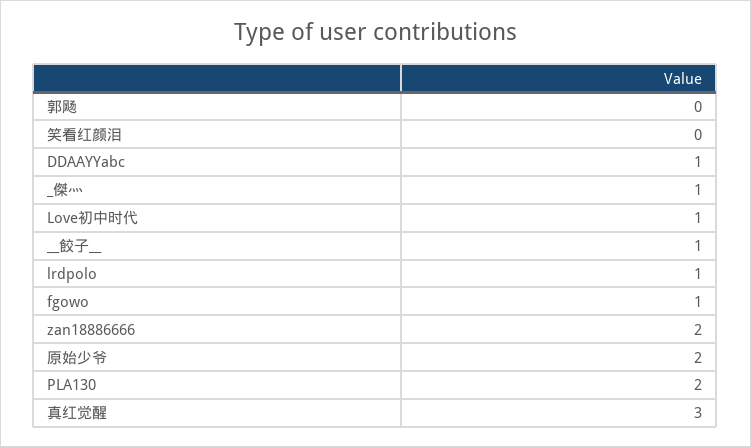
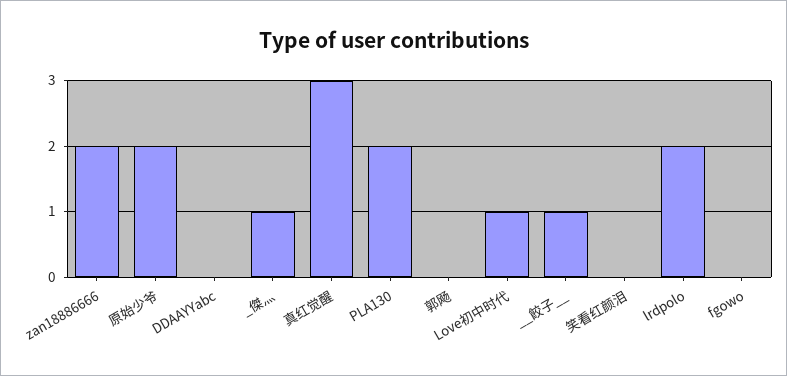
  {
    "郭飏": 0,
    "笑看红颜泪": 0,
-   "DDAAYYabc": 1,
+   "DDAAYYabc": 0,
    "_傑灬": 1,
    "Love初中时代": 1,
    "__餃子__": 1,
-   "lrdpolo": 1,
+   "lrdpolo": 2,
-   "fgowo": 1,
+   "fgowo": 0,
    "zan18886666": 2,
    "原始少爷": 2,
    "PLA130": 2,
    "真红觉醒": 3
  }

